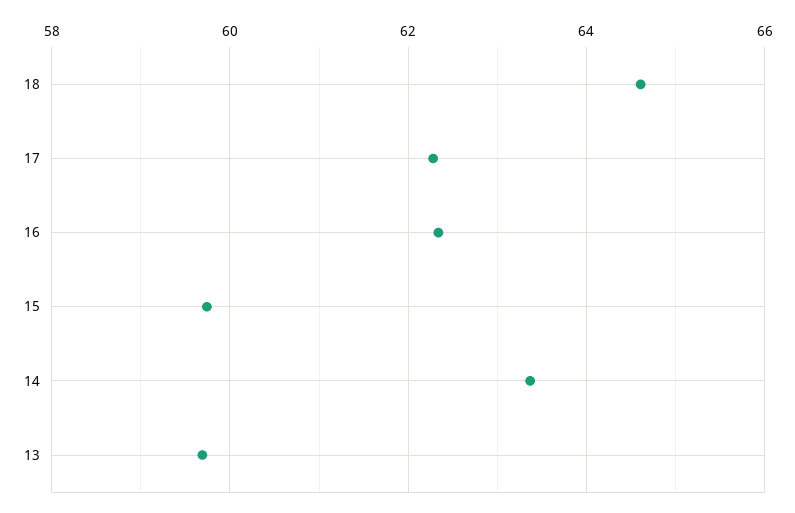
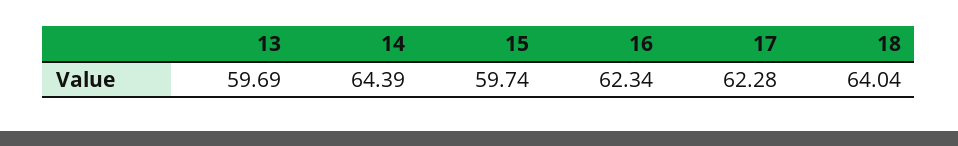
  {
-   "18": 64.6,
+   "18": 64.04,
    "17": 62.28,
    "16": 62.34,
    "15": 59.74,
-   "14": 63.4,
+   "14": 64.39,
    "13": 59.69
  }

